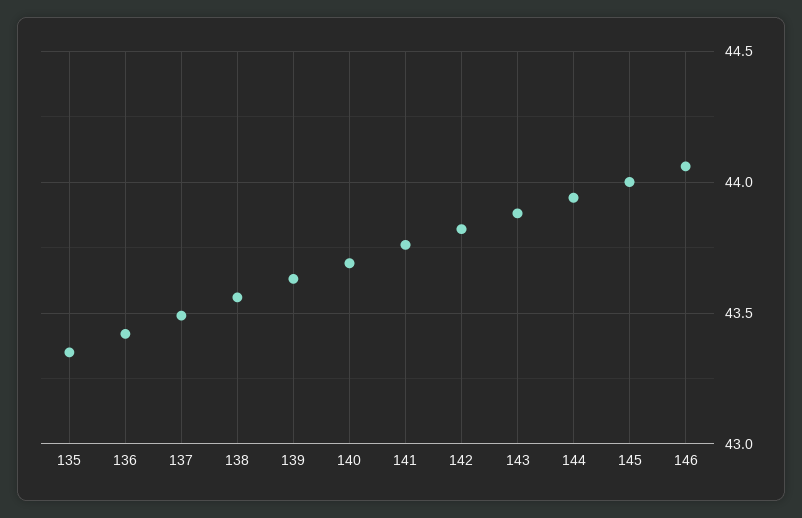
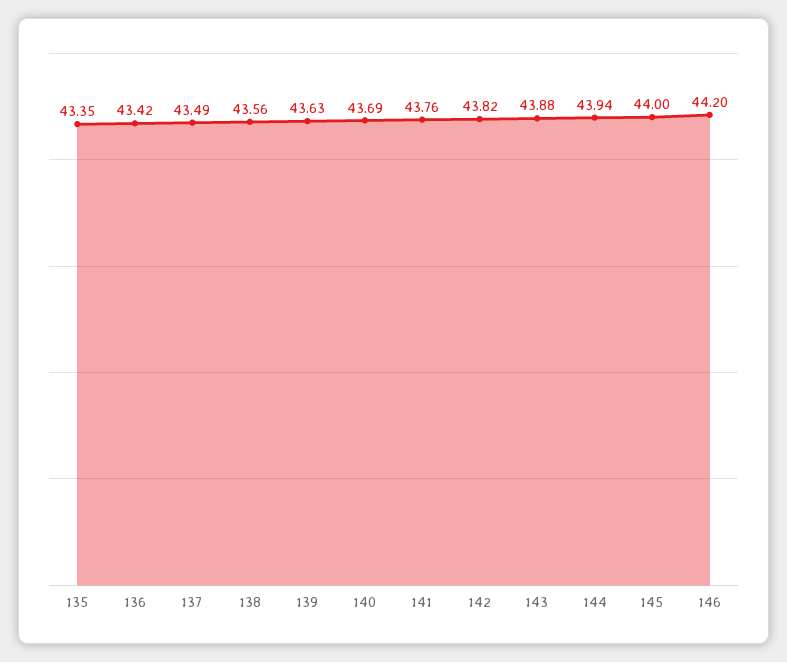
  {
    "135": 43.35,
    "136": 43.42,
    "137": 43.49,
    "138": 43.56,
    "139": 43.63,
    "140": 43.69,
    "141": 43.76,
    "142": 43.82,
    "143": 43.88,
    "144": 43.94,
    "145": 44,
-   "146": 44.05
+   "146": 44.2
  }

